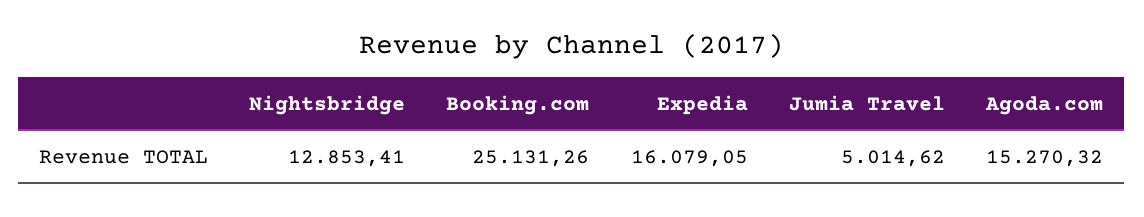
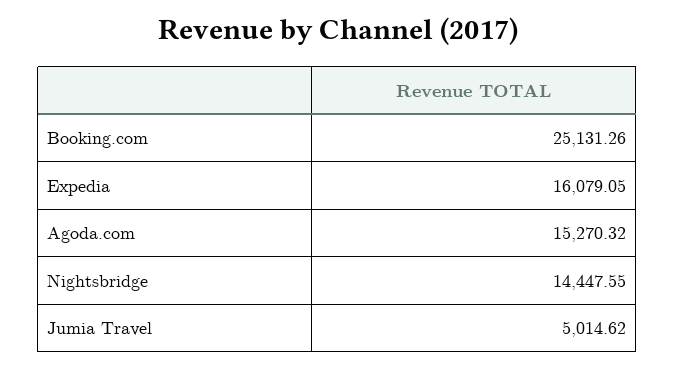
  {
-   "Nightsbridge": 12853.41,
+   "Nightsbridge": 14447.55,
    "Booking.com": 25131.26,
    "Expedia": 16079.05,
    "Jumia Travel": 5014.62,
    "Agoda.com": 15270.32
  }

